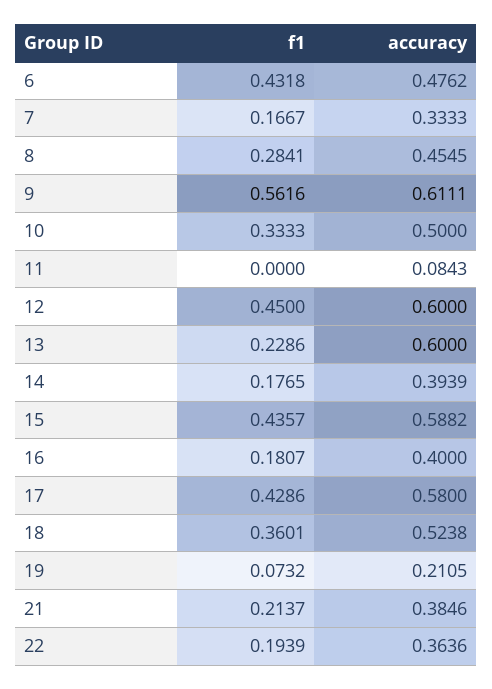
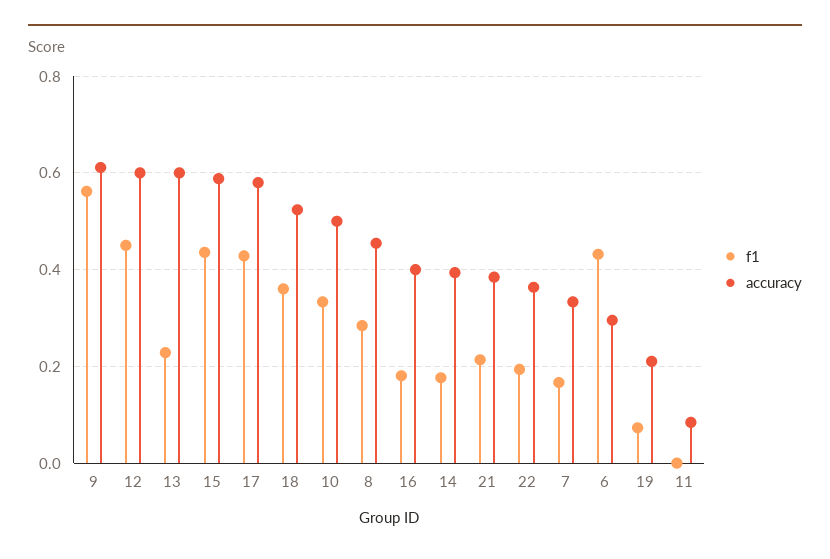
  {
    "f1": {
      "6": 0.4318,
      "7": 0.1667,
      "8": 0.2841,
      "9": 0.5616,
      "10": 0.3333,
      "11": 0,
      "12": 0.45,
      "13": 0.2286,
      "14": 0.1765,
      "15": 0.4357,
      "16": 0.1807,
      "17": 0.4286,
      "18": 0.3601,
      "19": 0.0732,
      "21": 0.2137,
      "22": 0.1939
    },
    "accuracy": {
-     "6": 0.4762,
+     "6": 0.3,
      "7": 0.3333,
      "8": 0.4545,
      "9": 0.6111,
      "10": 0.5,
      "11": 0.0843,
      "12": 0.6,
      "13": 0.6,
      "14": 0.3939,
      "15": 0.5882,
      "16": 0.4,
      "17": 0.58,
      "18": 0.5238,
      "19": 0.2105,
      "21": 0.3846,
      "22": 0.3636
    }
  }

